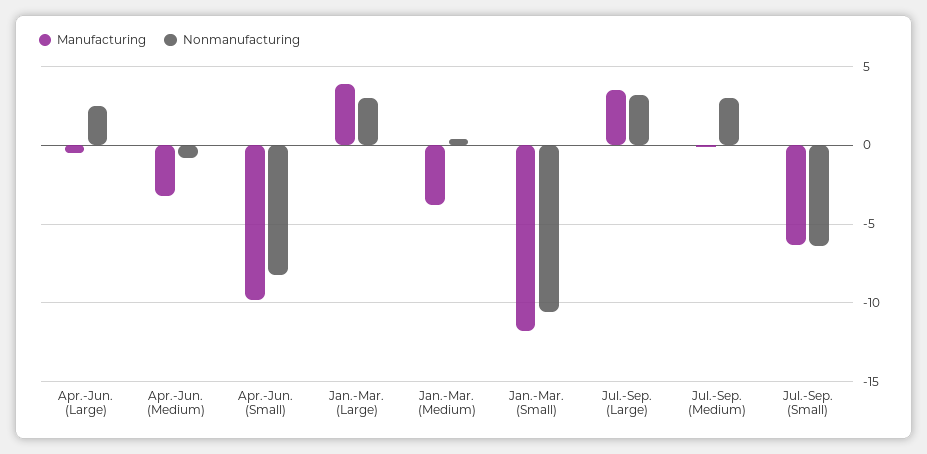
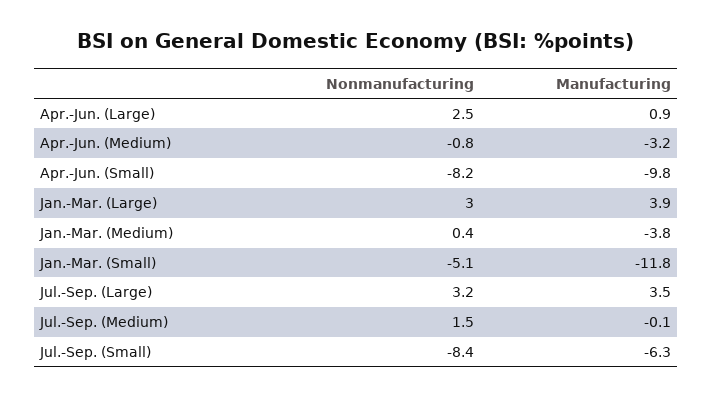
  {
    "Manufacturing": {
-     "Apr.-Jun. (Large)": -0.5,
+     "Apr.-Jun. (Large)": 0.9,
      "Apr.-Jun. (Medium)": -3.2,
      "Apr.-Jun. (Small)": -9.8,
      "Jan.-Mar. (Large)": 3.9,
      "Jan.-Mar. (Medium)": -3.8,
      "Jan.-Mar. (Small)": -11.8,
      "Jul.-Sep. (Large)": 3.5,
      "Jul.-Sep. (Medium)": -0.1,
      "Jul.-Sep. (Small)": -6.3
    },
    "Nonmanufacturing": {
      "Apr.-Jun. (Large)": 2.5,
      "Apr.-Jun. (Medium)": -0.8,
      "Apr.-Jun. (Small)": -8.2,
      "Jan.-Mar. (Large)": 3,
      "Jan.-Mar. (Medium)": 0.4,
-     "Jan.-Mar. (Small)": -10.5,
+     "Jan.-Mar. (Small)": -5.1,
      "Jul.-Sep. (Large)": 3.2,
-     "Jul.-Sep. (Medium)": 3,
+     "Jul.-Sep. (Medium)": 1.5,
-     "Jul.-Sep. (Small)": -6.5
+     "Jul.-Sep. (Small)": -8.4
    }
  }

